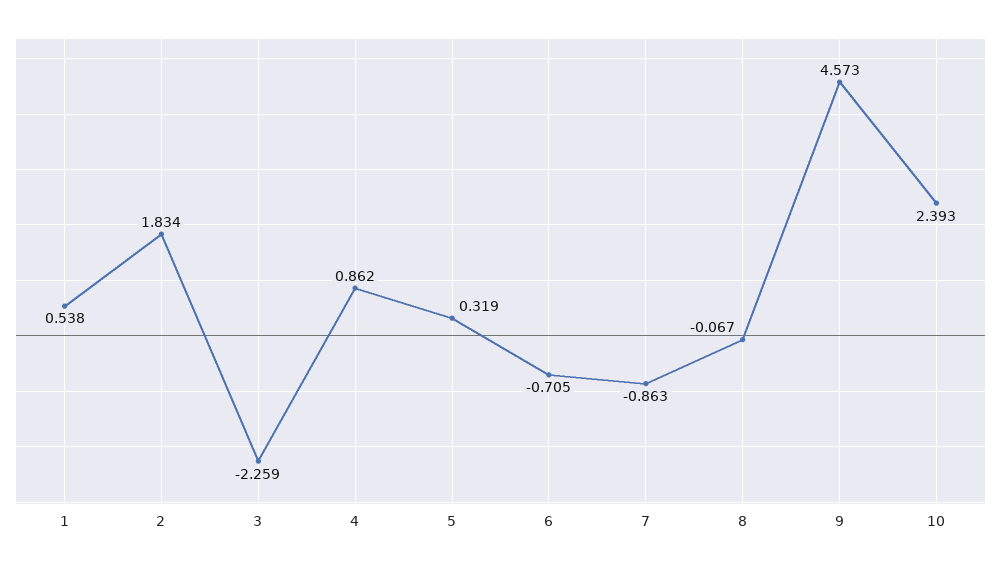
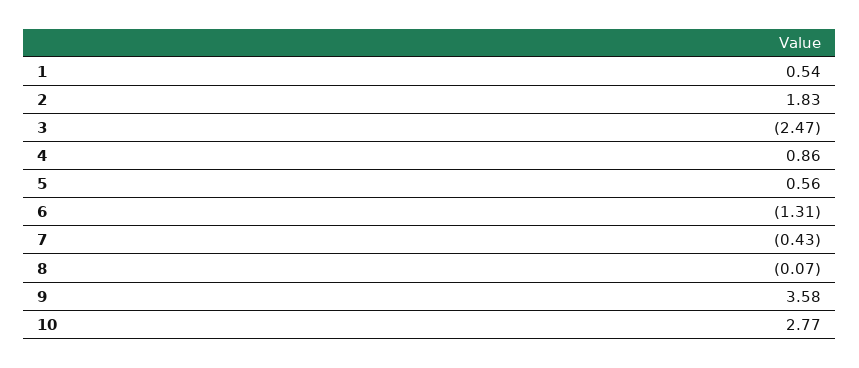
  {
    "1": 0.538,
    "2": 1.834,
-   "3": -2.259,
+   "3": -2.47,
    "4": 0.862,
-   "5": 0.319,
+   "5": 0.56,
-   "6": -0.705,
+   "6": -1.31,
-   "7": -0.863,
+   "7": -0.43,
    "8": -0.067,
-   "9": 4.573,
+   "9": 3.58,
-   "10": 2.393
+   "10": 2.77
  }

